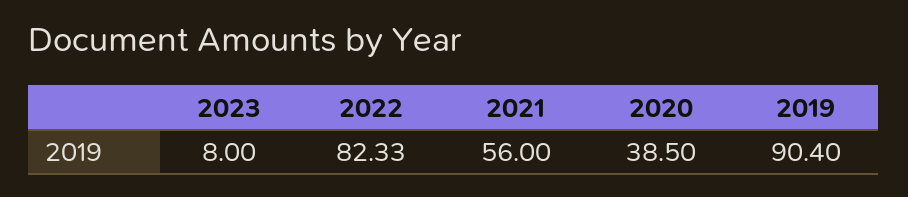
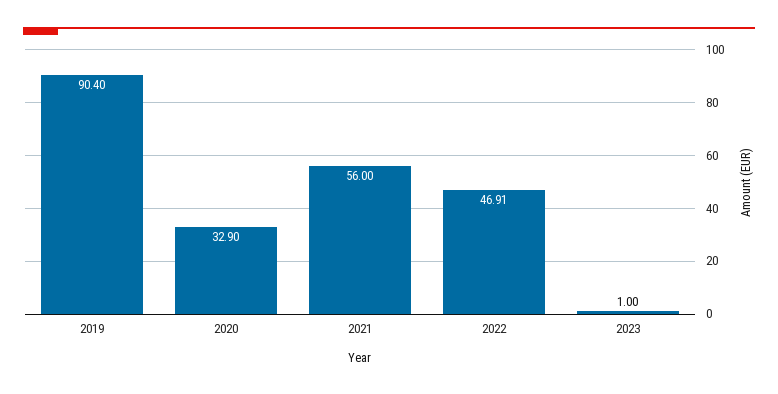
  {
-   "2023": 8,
+   "2023": 1,
-   "2022": 82.33,
+   "2022": 46.91,
    "2021": 56,
-   "2020": 38.5,
+   "2020": 32.9,
    "2019": 90.4
  }

